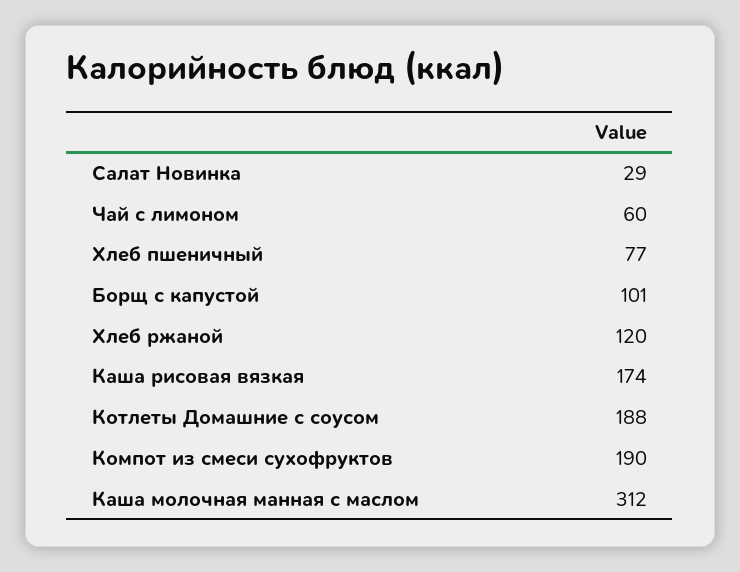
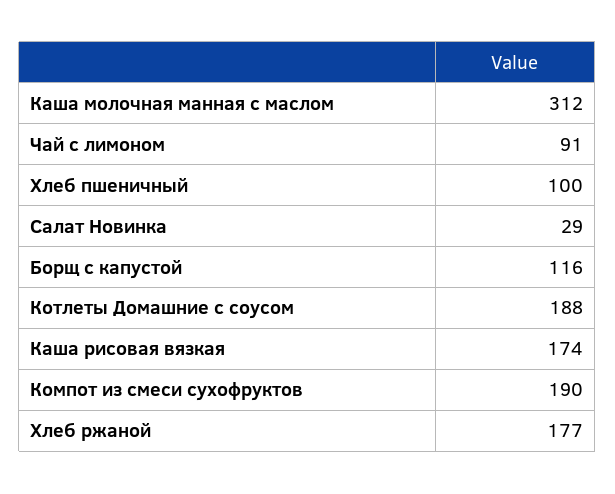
  {
    "Салат Новинка": 29,
-   "Чай с лимоном": 60,
+   "Чай с лимоном": 91,
-   "Хлеб пшеничный": 77,
+   "Хлеб пшеничный": 100,
-   "Борщ с капустой": 101,
+   "Борщ с капустой": 116,
-   "Хлеб ржаной": 120,
+   "Хлеб ржаной": 177,
    "Каша рисовая вязкая": 174,
    "Котлеты Домашние с соусом": 188,
    "Компот из смеси сухофруктов": 190,
    "Каша молочная манная с маслом": 312
  }

